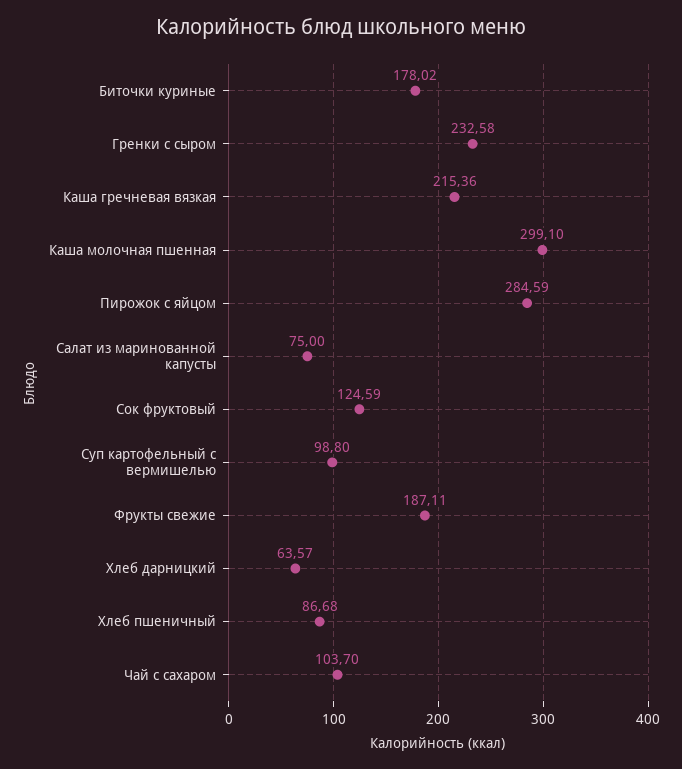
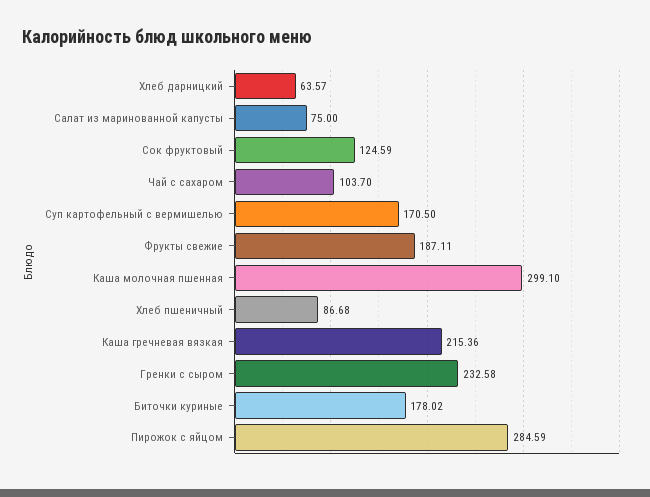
  {
    "Биточки куриные": 178.02,
    "Гренки с сыром": 232.58,
    "Каша гречневая вязкая": 215.36,
    "Каша молочная пшенная": 299.1,
    "Пирожок с яйцом": 284.59,
    "Салат из маринованной капусты": 75,
    "Сок фруктовый": 124.59,
-   "Суп картофельный с вермишелью": 98.8,
+   "Суп картофельный с вермишелью": 170.5,
    "Фрукты свежие": 187.11,
    "Хлеб дарницкий": 63.57,
    "Хлеб пшеничный": 86.68,
    "Чай с сахаром": 103.7
  }

